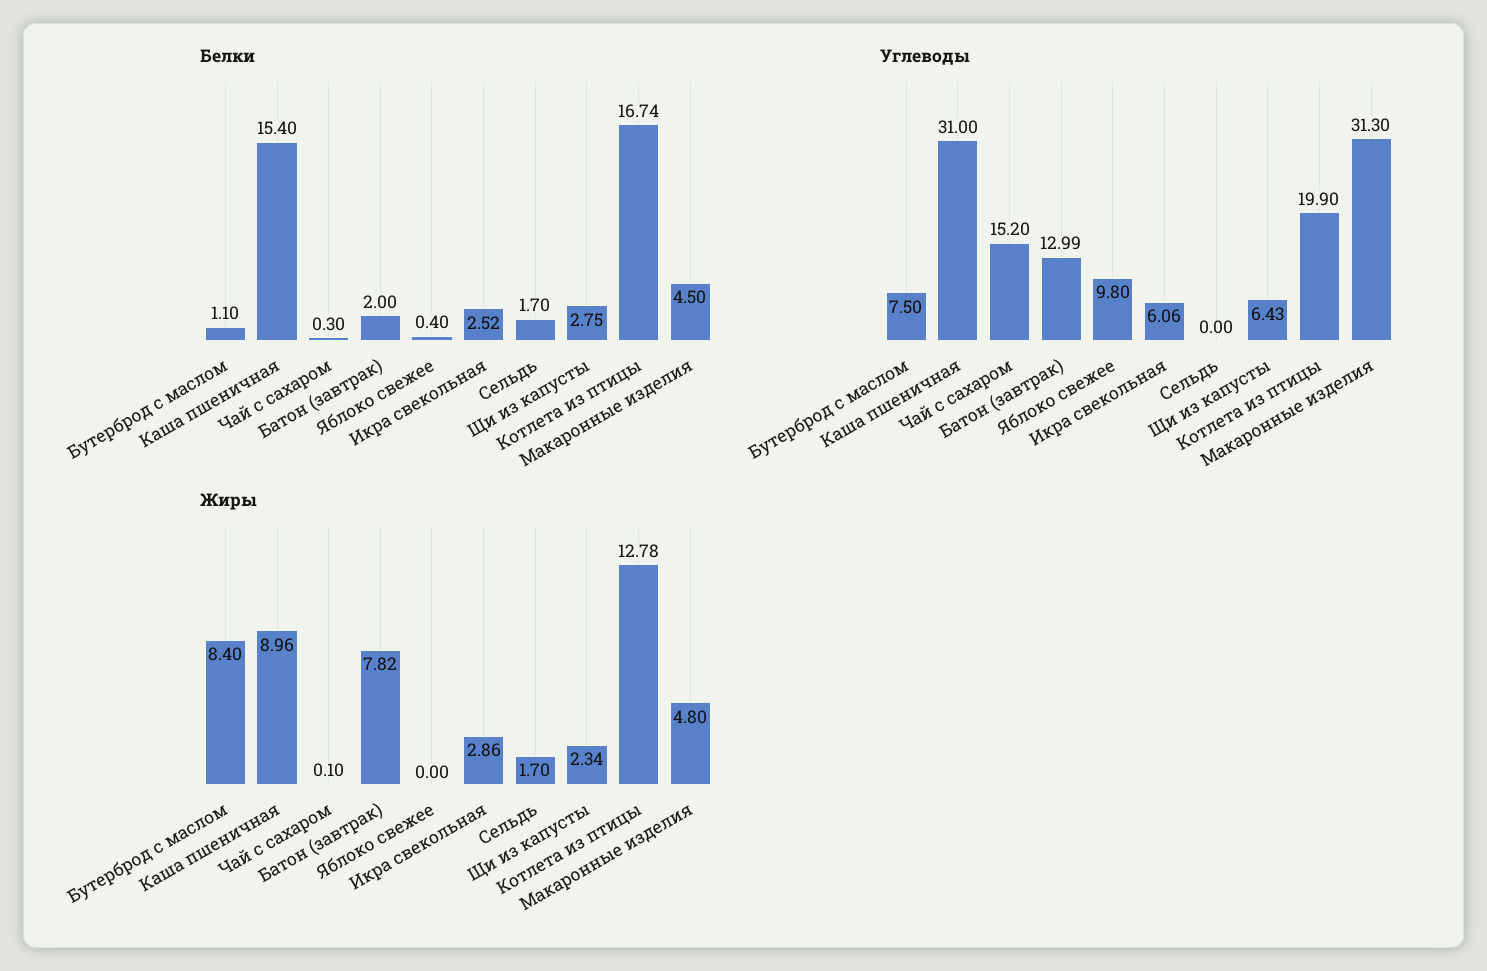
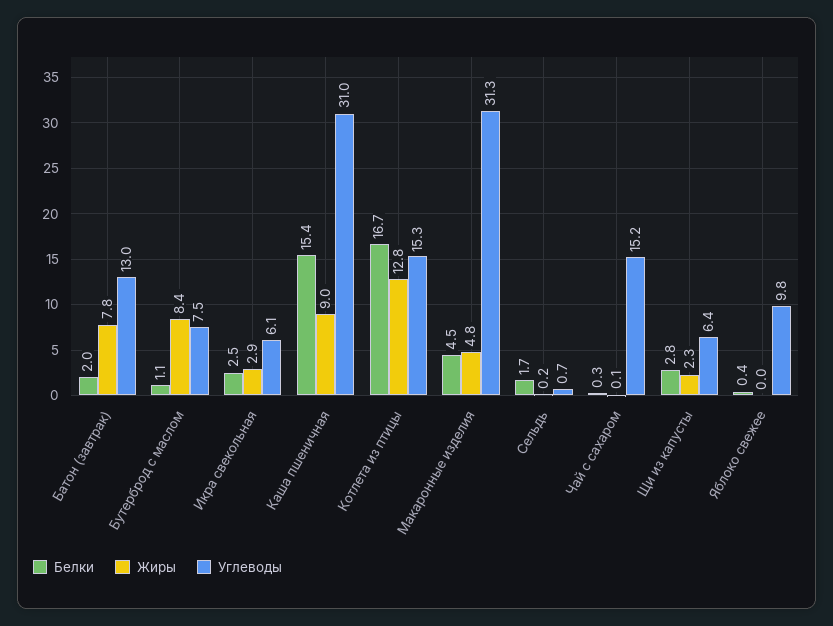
  {
    "Белки": {
      "Бутерброд с маслом": 1.1,
      "Каша пшеничная": 15.4,
      "Чай с сахаром": 0.3,
      "Батон (завтрак)": 2,
      "Яблоко свежее": 0.4,
      "Икра свекольная": 2.52,
      "Сельдь": 1.7,
      "Щи из капусты": 2.75,
      "Котлета из птицы": 16.74,
      "Макаронные изделия": 4.5
    },
    "Углеводы": {
      "Бутерброд с маслом": 7.5,
      "Каша пшеничная": 31,
      "Чай с сахаром": 15.2,
      "Батон (завтрак)": 12.99,
      "Яблоко свежее": 9.8,
      "Икра свекольная": 6.06,
-     "Сельдь": 0,
+     "Сельдь": 0.7,
      "Щи из капусты": 6.43,
-     "Котлета из птицы": 19.9,
+     "Котлета из птицы": 15.3,
      "Макаронные изделия": 31.3
    },
    "Жиры": {
      "Бутерброд с маслом": 8.4,
      "Каша пшеничная": 8.96,
      "Чай с сахаром": 0.1,
      "Батон (завтрак)": 7.82,
      "Яблоко свежее": 0,
      "Икра свекольная": 2.86,
-     "Сельдь": 1.7,
+     "Сельдь": 0.2,
      "Щи из капусты": 2.34,
      "Котлета из птицы": 12.78,
      "Макаронные изделия": 4.8
    }
  }

